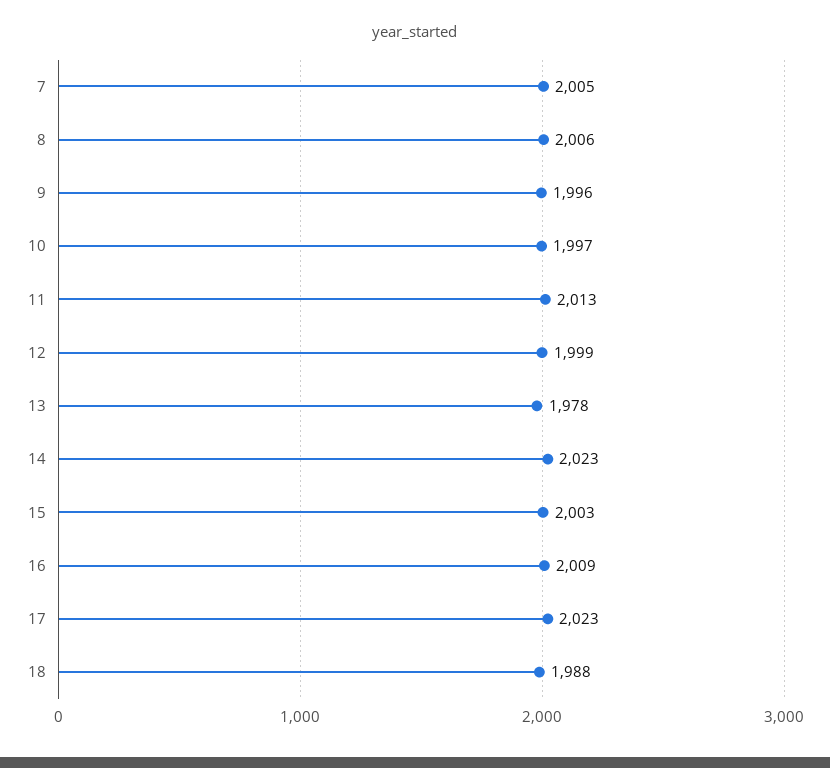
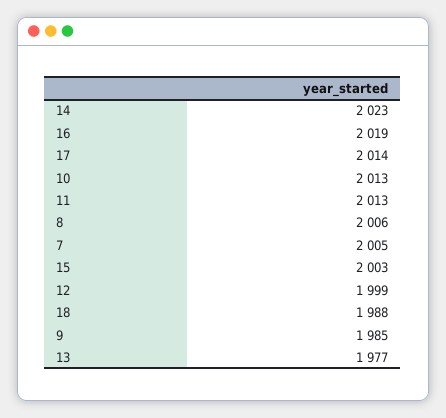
  {
    "7": 2005,
    "8": 2006,
-   "9": 1996,
+   "9": 1985,
-   "10": 1997,
+   "10": 2013,
    "11": 2013,
    "12": 1999,
-   "13": 1978,
+   "13": 1977,
    "14": 2023,
    "15": 2003,
-   "16": 2009,
+   "16": 2019,
-   "17": 2023,
+   "17": 2014,
    "18": 1988
  }

